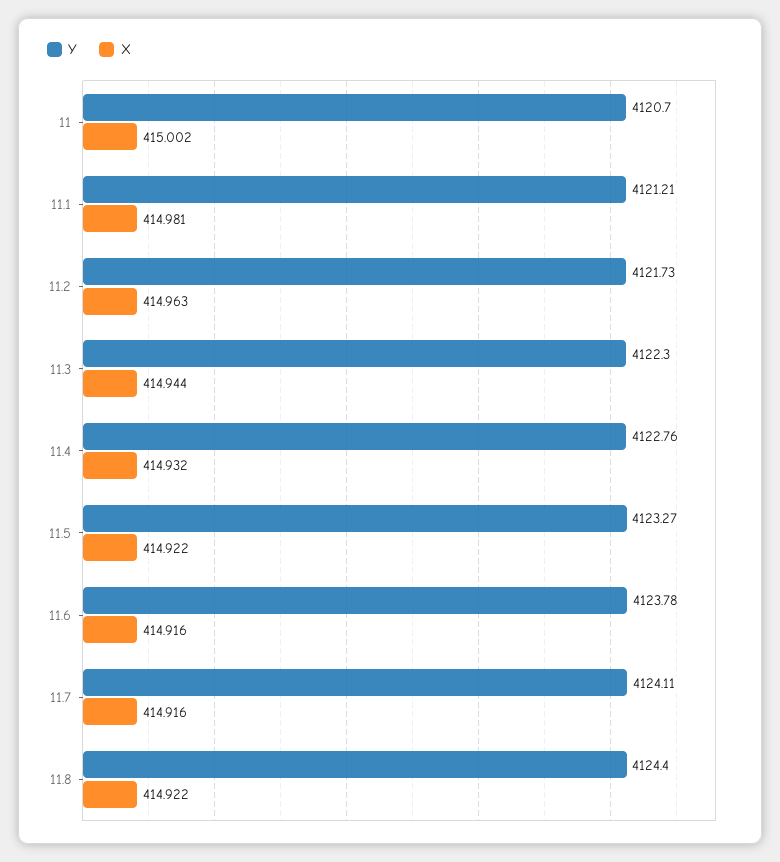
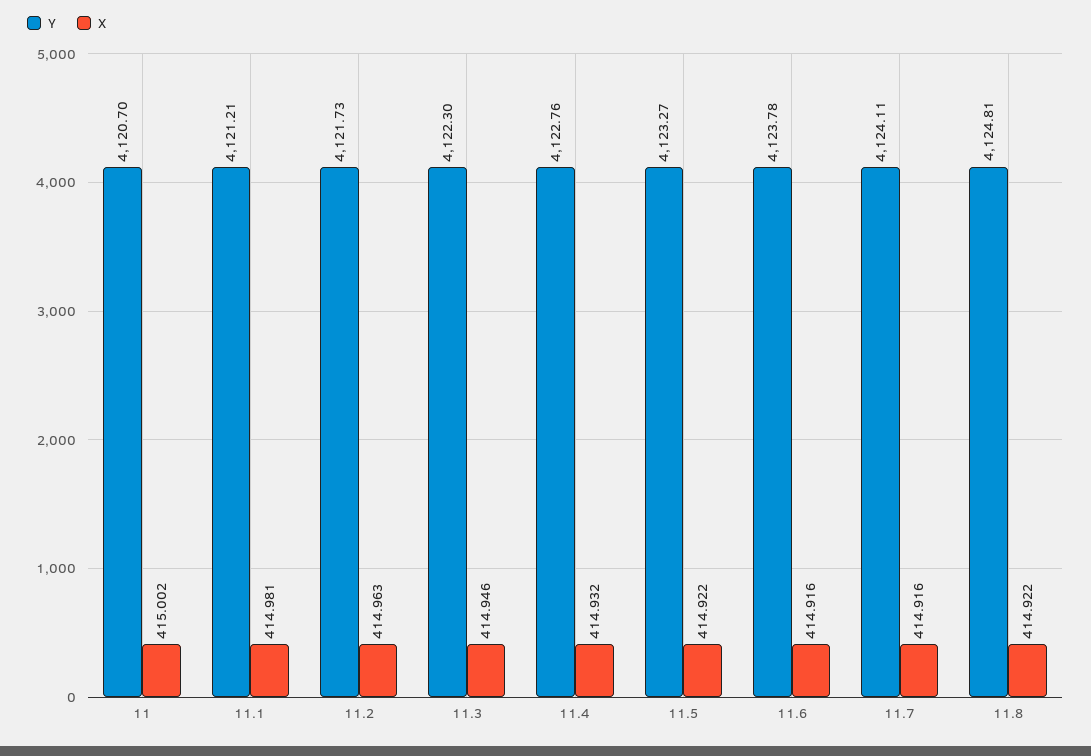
  {
    "Y": {
      "11": 4120.7,
      "11.1": 4121.21,
      "11.2": 4121.73,
      "11.3": 4122.3,
      "11.4": 4122.76,
      "11.5": 4123.27,
      "11.6": 4123.78,
      "11.7": 4124.11,
-     "11.8": 4124.4
+     "11.8": 4124.81
    },
    "X": {
      "11": 415.002,
      "11.1": 414.981,
      "11.2": 414.963,
-     "11.3": 414.944,
+     "11.3": 414.946,
      "11.4": 414.932,
      "11.5": 414.922,
      "11.6": 414.916,
      "11.7": 414.916,
      "11.8": 414.922
    }
  }

